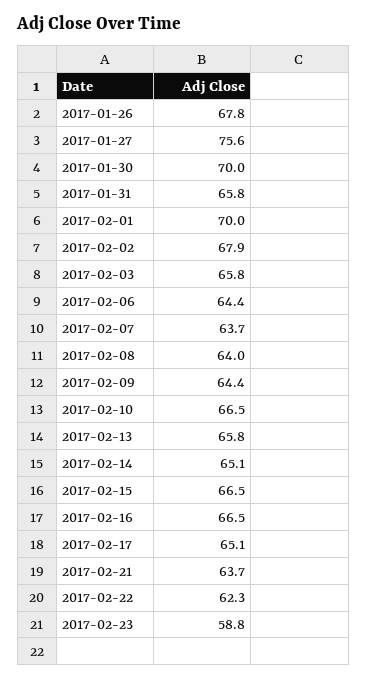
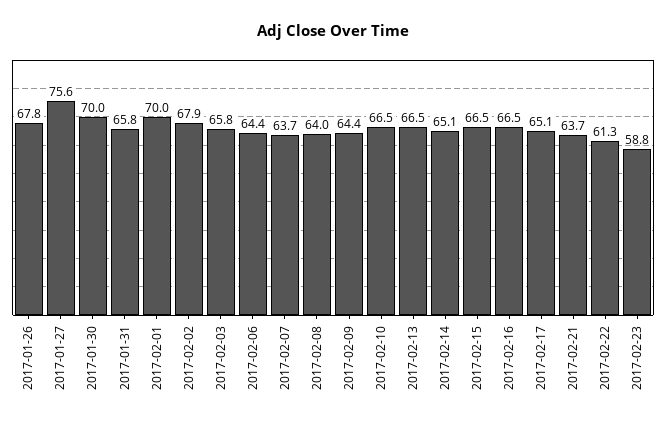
  {
    "2017-01-26": 67.8,
    "2017-01-27": 75.6,
    "2017-01-30": 70,
    "2017-01-31": 65.8,
    "2017-02-01": 70,
    "2017-02-02": 67.9,
    "2017-02-03": 65.8,
    "2017-02-06": 64.4,
    "2017-02-07": 63.7,
    "2017-02-08": 64,
    "2017-02-09": 64.4,
    "2017-02-10": 66.5,
-   "2017-02-13": 65.8,
+   "2017-02-13": 66.5,
    "2017-02-14": 65.1,
    "2017-02-15": 66.5,
    "2017-02-16": 66.5,
    "2017-02-17": 65.1,
    "2017-02-21": 63.7,
-   "2017-02-22": 62.3,
+   "2017-02-22": 61.3,
    "2017-02-23": 58.8
  }

